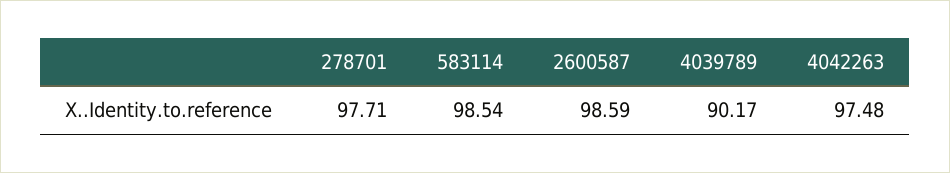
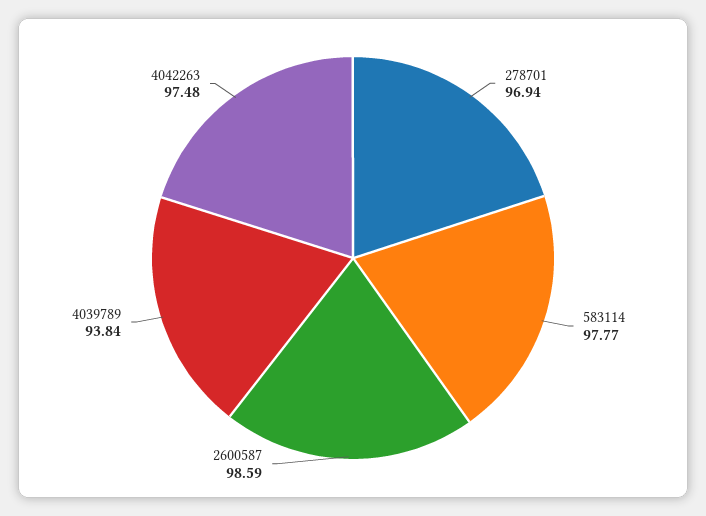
  {
-   "278701": 97.71,
+   "278701": 96.94,
-   "583114": 98.54,
+   "583114": 97.77,
    "2600587": 98.59,
-   "4039789": 90.17,
+   "4039789": 93.84,
    "4042263": 97.48
  }

